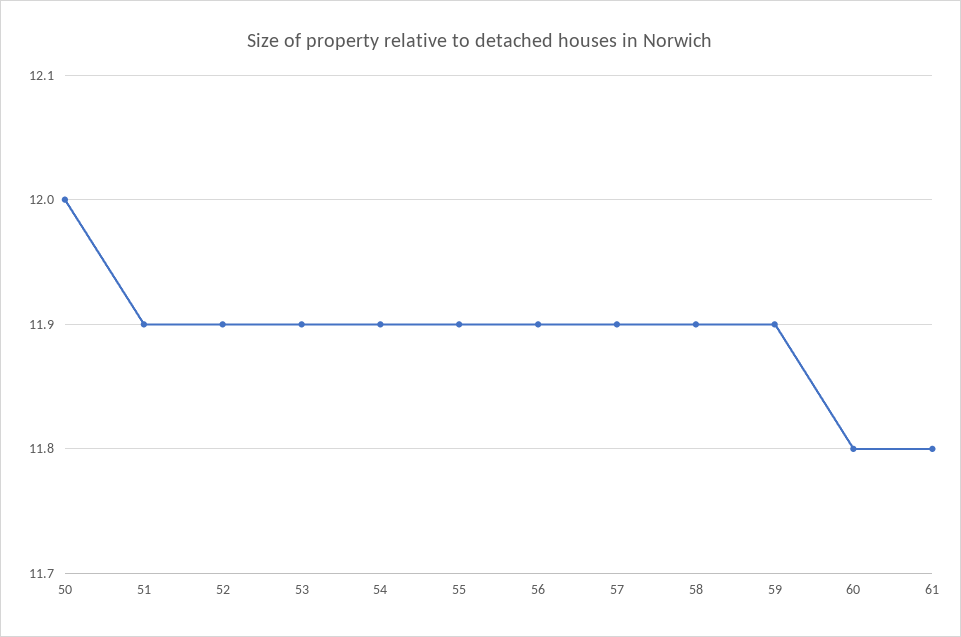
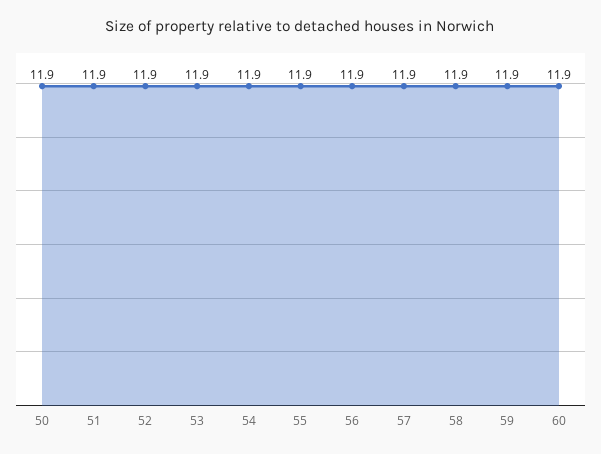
  {
-   "50": 12,
+   "50": 11.9,
    "51": 11.9,
    "52": 11.9,
    "53": 11.9,
    "54": 11.9,
    "55": 11.9,
    "56": 11.9,
    "57": 11.9,
    "58": 11.9,
    "59": 11.9,
-   "60": 11.8,
+   "60": 11.9
-   "61": 11.8
  }

